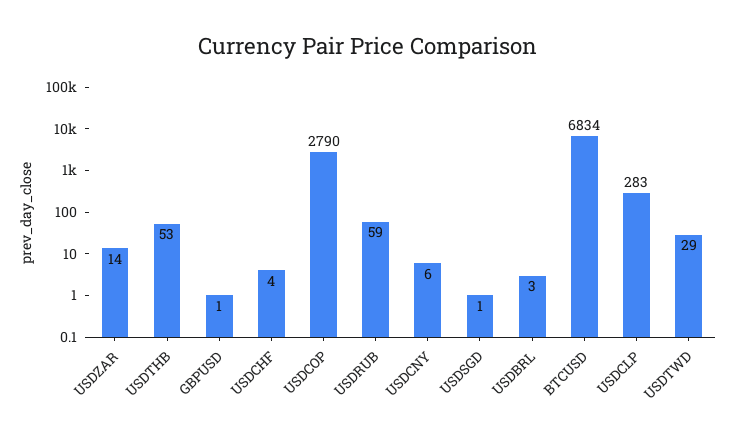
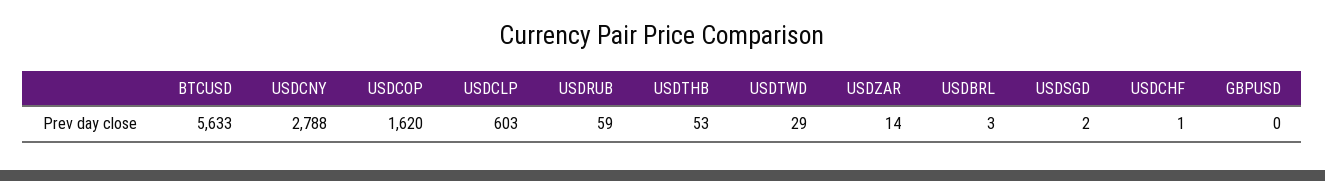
  {
    "USDZAR": 14,
    "USDTHB": 53,
-   "GBPUSD": 1,
+   "GBPUSD": 0,
-   "USDCHF": 4,
+   "USDCHF": 1,
-   "USDCOP": 2790,
+   "USDCOP": 1620,
    "USDRUB": 59,
-   "USDCNY": 6,
+   "USDCNY": 2788,
-   "USDSGD": 1,
+   "USDSGD": 2,
    "USDBRL": 3,
-   "BTCUSD": 6834,
+   "BTCUSD": 5633,
-   "USDCLP": 283,
+   "USDCLP": 603,
    "USDTWD": 29
  }

